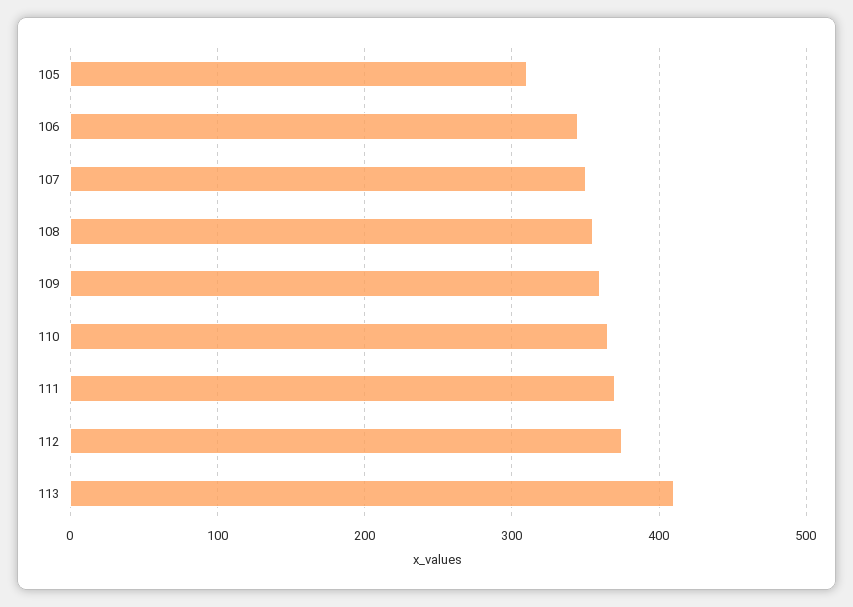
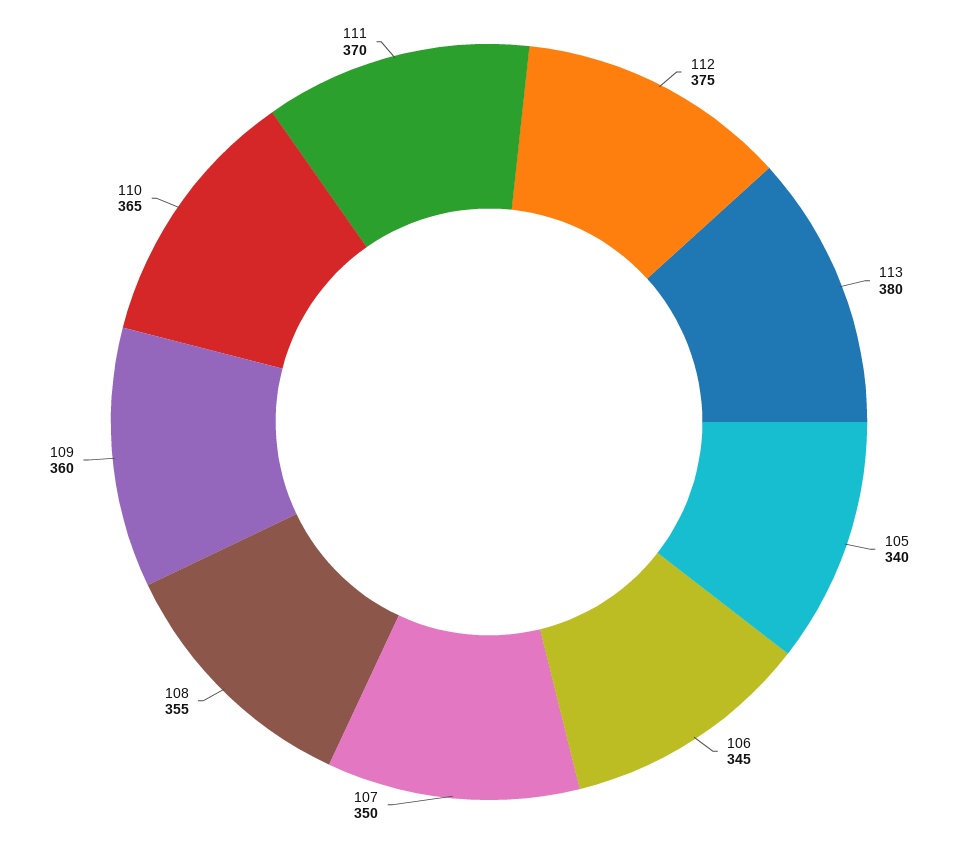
  {
-   "105": 310,
+   "105": 340,
    "106": 345,
    "107": 350,
    "108": 355,
    "109": 360,
    "110": 365,
    "111": 370,
    "112": 375,
-   "113": 410
+   "113": 380
  }

